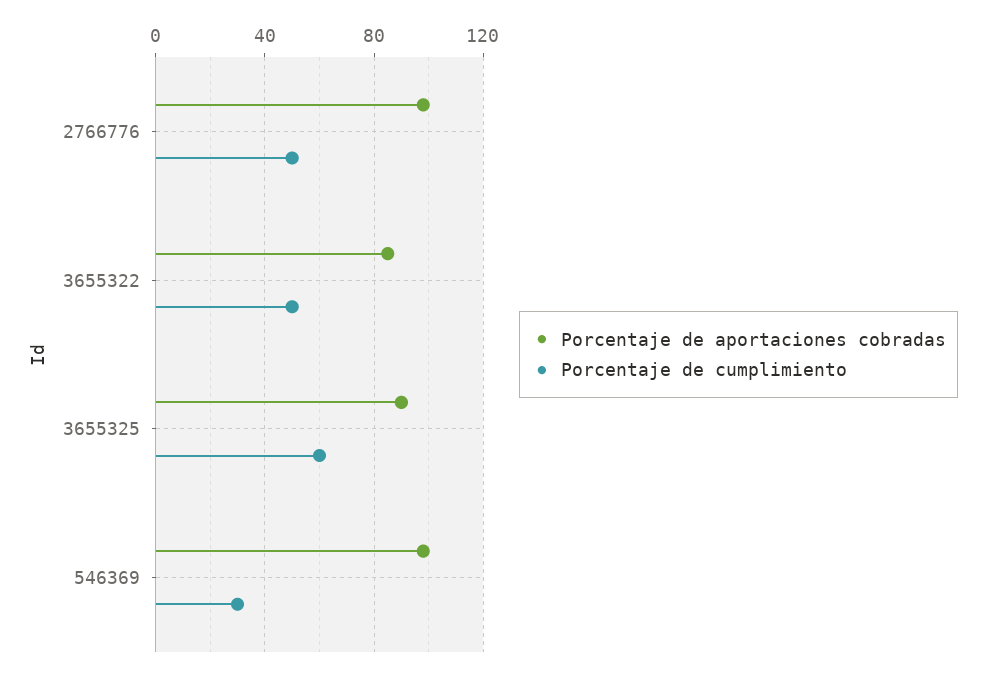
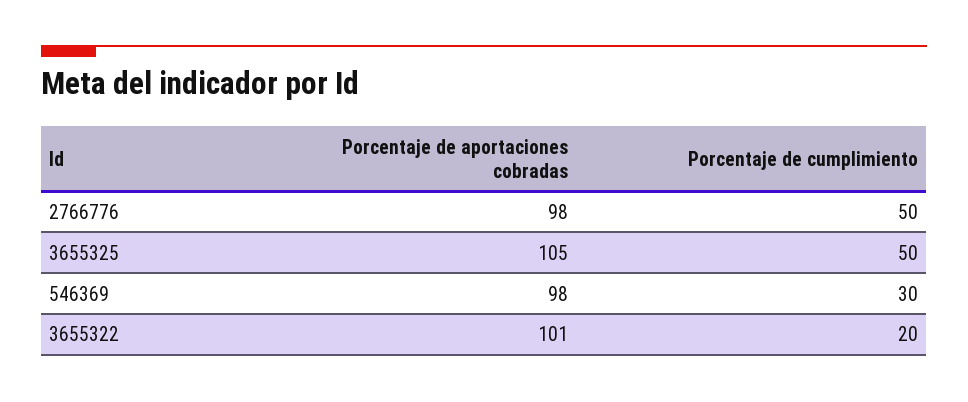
  {
    "Porcentaje de aportaciones cobradas": {
      "2766776": 98,
-     "3655322": 85,
+     "3655322": 101,
-     "3655325": 90,
+     "3655325": 105,
      "546369": 98
    },
    "Porcentaje de cumplimiento": {
      "2766776": 50,
-     "3655322": 50,
+     "3655322": 20,
-     "3655325": 60,
+     "3655325": 50,
      "546369": 30
    }
  }

